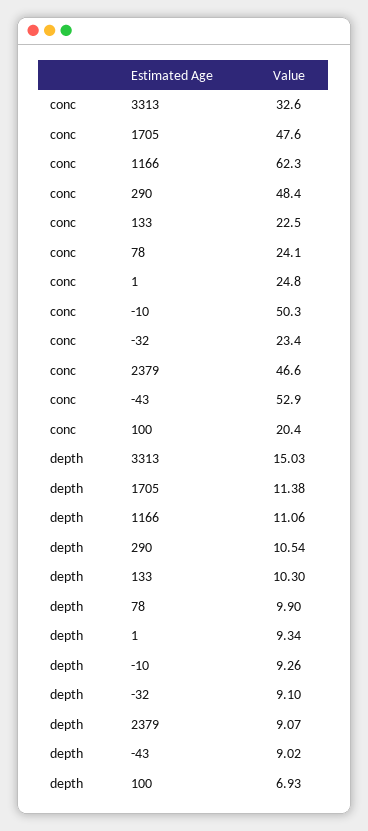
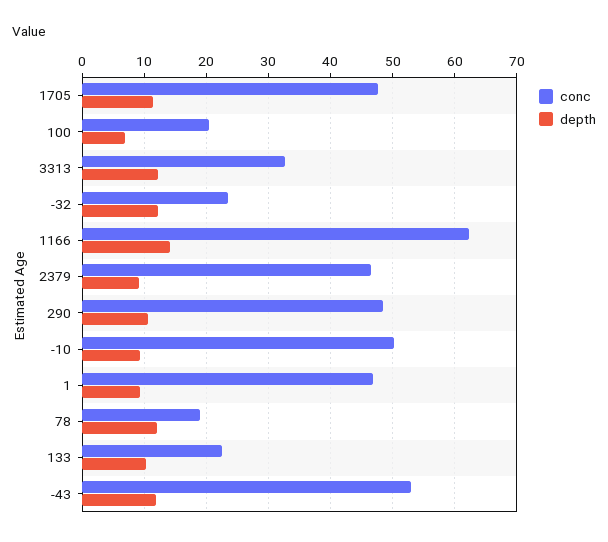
  {
    "conc": {
      "3313": 32.6,
      "1705": 47.6,
      "1166": 62.3,
      "290": 48.4,
      "133": 22.5,
-     "78": 24.1,
+     "78": 19,
-     "1": 24.8,
+     "1": 47,
      "-10": 50.3,
      "-32": 23.4,
      "2379": 46.6,
      "-43": 52.9,
      "100": 20.4
    },
    "depth": {
-     "3313": 15.03,
+     "3313": 12,
      "1705": 11.38,
-     "1166": 11.06,
+     "1166": 14,
      "290": 10.54,
      "133": 10.3,
-     "78": 9.9,
+     "78": 12,
      "1": 9.34,
      "-10": 9.26,
-     "-32": 9.1,
+     "-32": 12,
      "2379": 9.07,
-     "-43": 9.02,
+     "-43": 12,
      "100": 6.93
    }
  }

